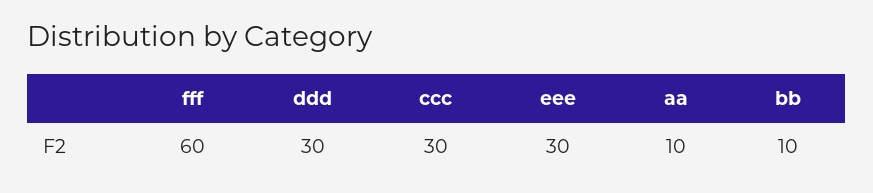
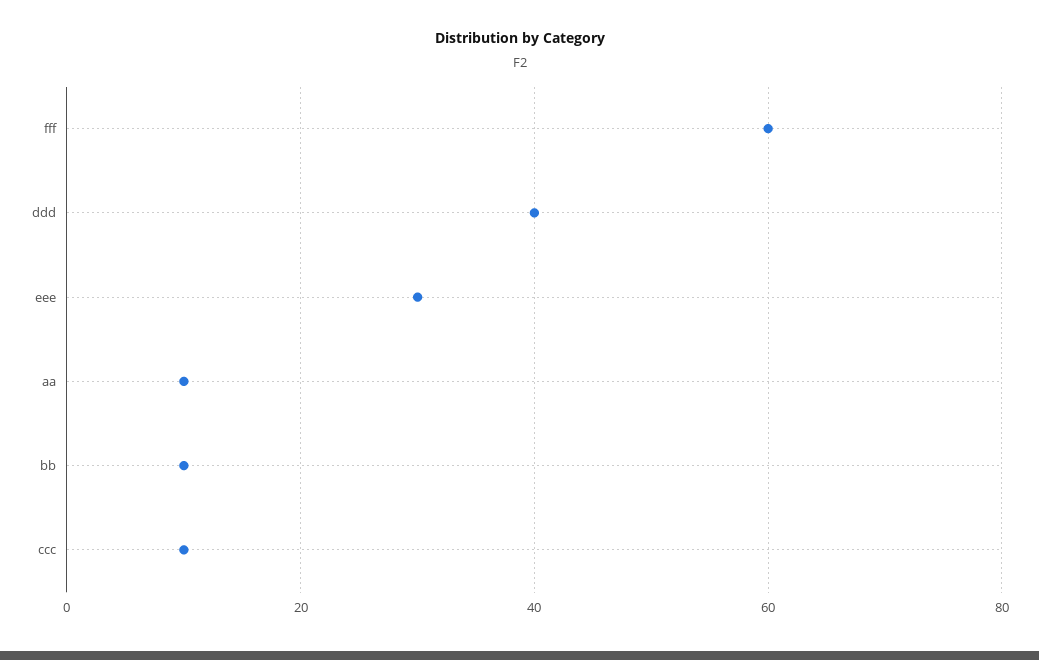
  {
    "fff": 60,
-   "ddd": 30,
+   "ddd": 40,
-   "ccc": 30,
+   "ccc": 10,
    "eee": 30,
    "aa": 10,
    "bb": 10
  }

